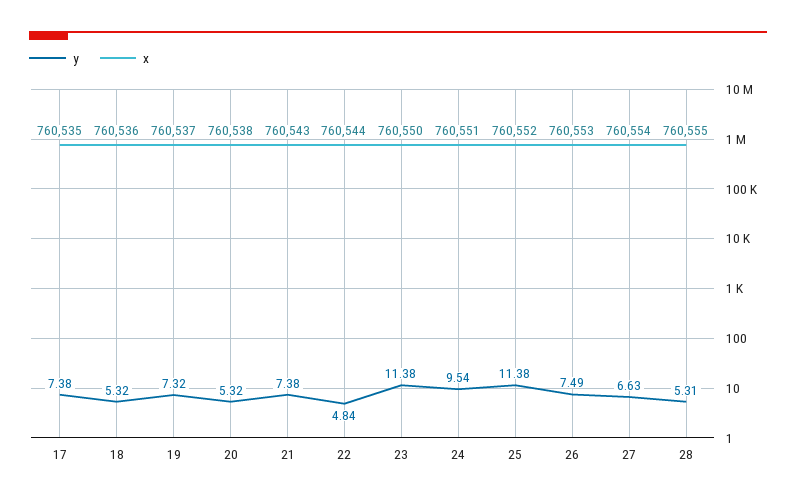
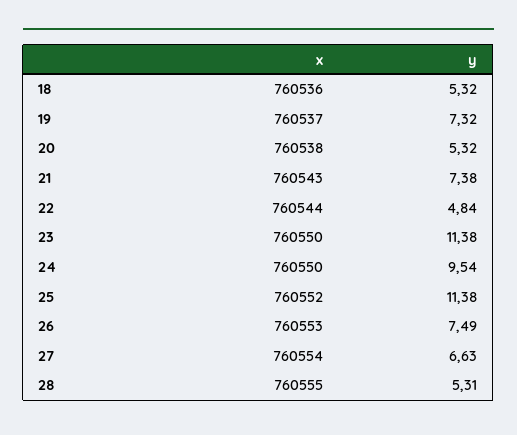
  {
    "y": {
-     "17": 7.38,
      "18": 5.32,
      "19": 7.32,
      "20": 5.32,
      "21": 7.38,
      "22": 4.84,
      "23": 11.38,
      "24": 9.54,
      "25": 11.38,
      "26": 7.49,
      "27": 6.63,
      "28": 5.31
    },
    "x": {
-     "17": 760535,
      "18": 760536,
      "19": 760537,
      "20": 760538,
      "21": 760543,
      "22": 760544,
      "23": 760550,
-     "24": 760551,
+     "24": 760550,
      "25": 760552,
      "26": 760553,
      "27": 760554,
      "28": 760555
    }
  }

